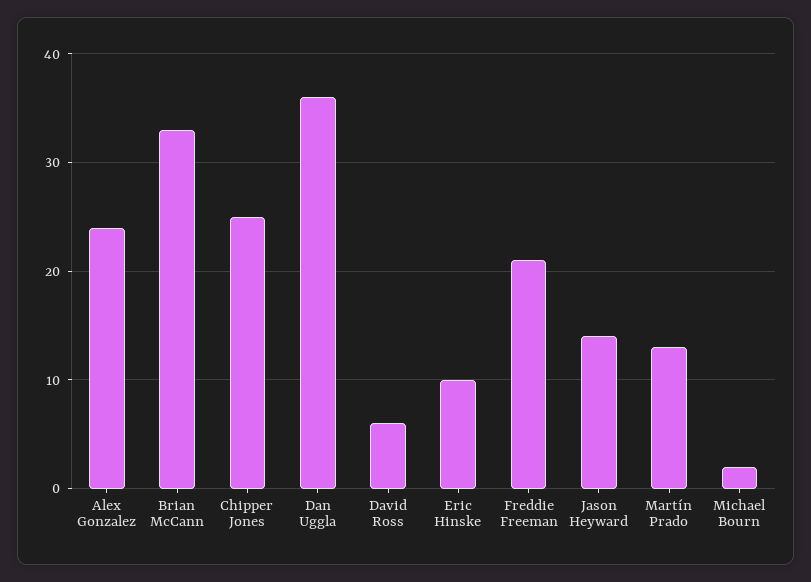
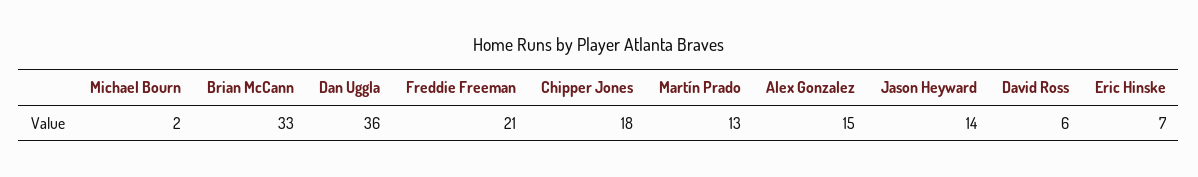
  {
-   "Alex Gonzalez": 24,
+   "Alex Gonzalez": 15,
    "Brian McCann": 33,
-   "Chipper Jones": 25,
+   "Chipper Jones": 18,
    "Dan Uggla": 36,
    "David Ross": 6,
-   "Eric Hinske": 10,
+   "Eric Hinske": 7,
    "Freddie Freeman": 21,
    "Jason Heyward": 14,
    "Martín Prado": 13,
    "Michael Bourn": 2
  }

